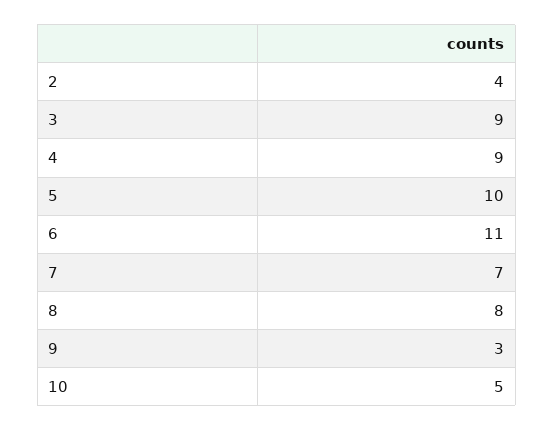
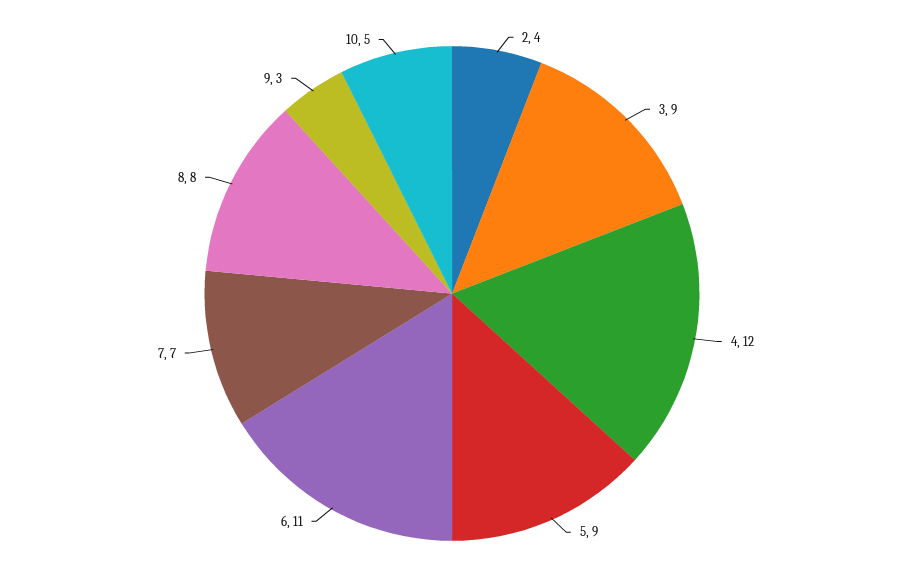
  {
    "2": 4,
    "3": 9,
-   "4": 9,
+   "4": 12,
-   "5": 10,
+   "5": 9,
    "6": 11,
    "7": 7,
    "8": 8,
    "9": 3,
    "10": 5
  }

